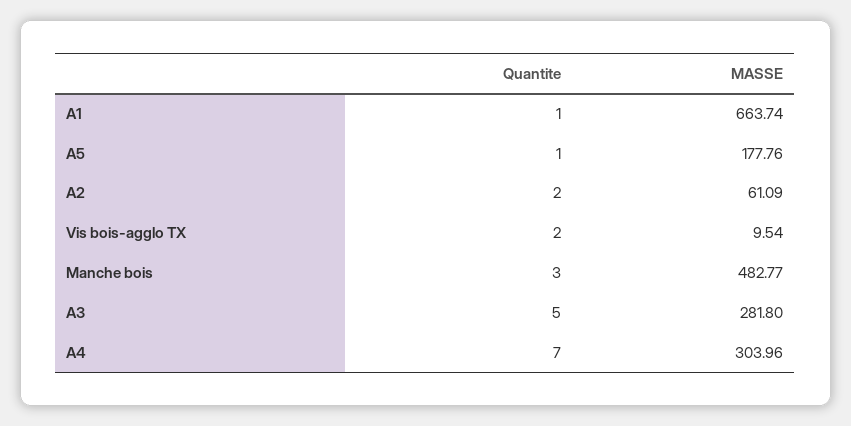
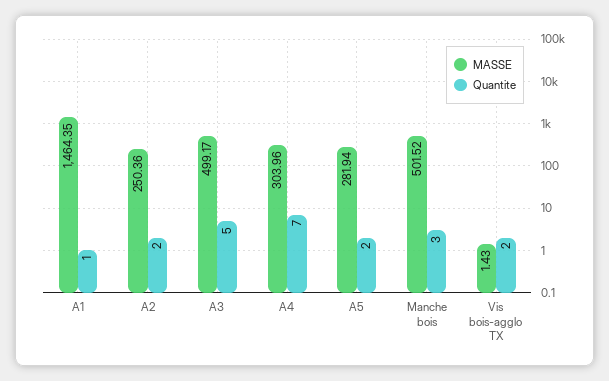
  {
    "Quantite": {
      "A1": 1,
-     "A5": 1,
+     "A5": 2,
      "A2": 2,
      "Vis bois-agglo TX": 2,
      "Manche bois": 3,
      "A3": 5,
      "A4": 7
    },
    "MASSE": {
-     "A1": 663.74,
+     "A1": 1464.35,
-     "A5": 177.76,
+     "A5": 281.94,
-     "A2": 61.09,
+     "A2": 250.36,
-     "Vis bois-agglo TX": 9.54,
+     "Vis bois-agglo TX": 1.43,
-     "Manche bois": 482.77,
+     "Manche bois": 501.52,
-     "A3": 281.8,
+     "A3": 499.17,
      "A4": 303.96
    }
  }

